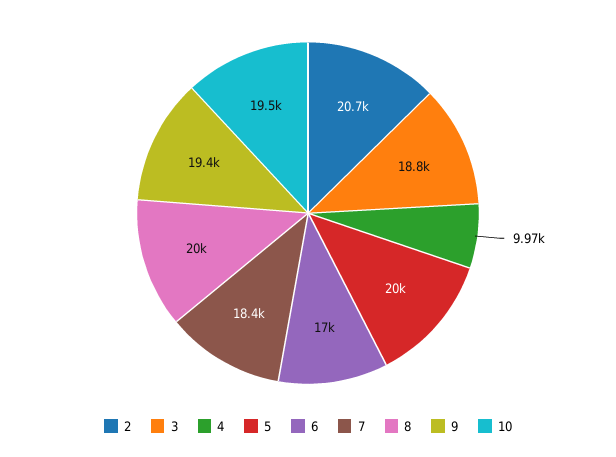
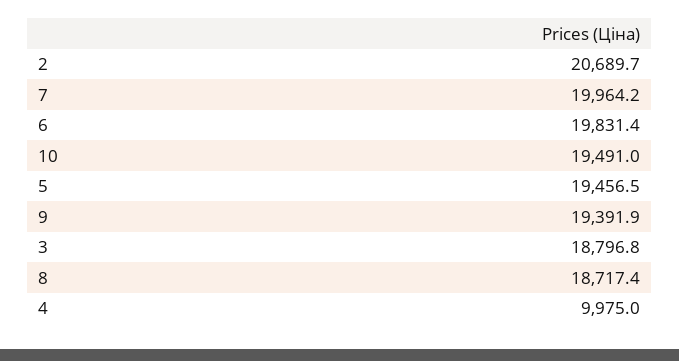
  {
    "2": 20689.7,
    "3": 18796.8,
    "4": 9975,
-   "5": 20000,
+   "5": 19456.5,
-   "6": 17000,
+   "6": 19831.4,
-   "7": 18400,
+   "7": 19964.2,
-   "8": 20000,
+   "8": 18717.4,
    "9": 19391.9,
    "10": 19491
  }

